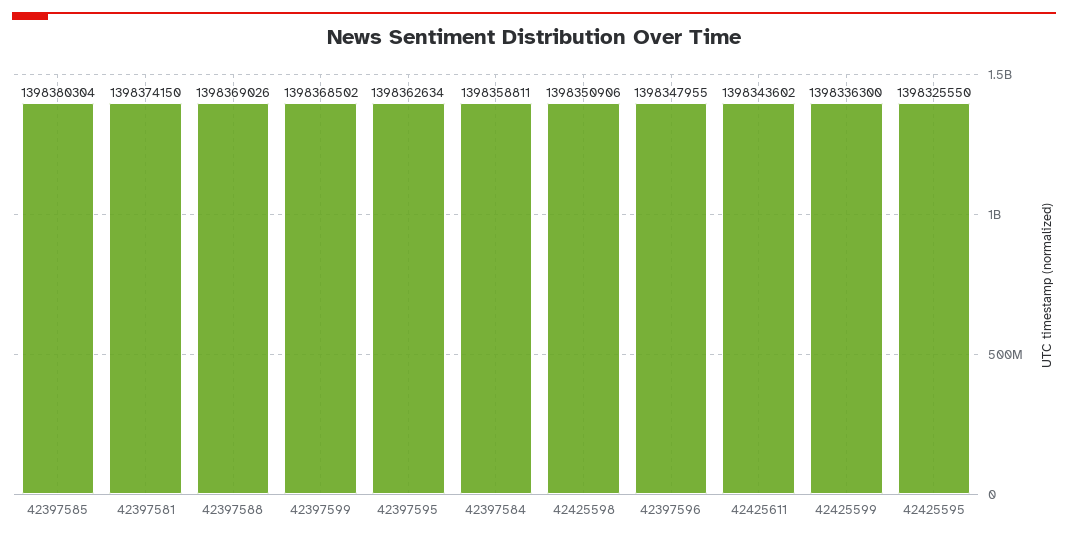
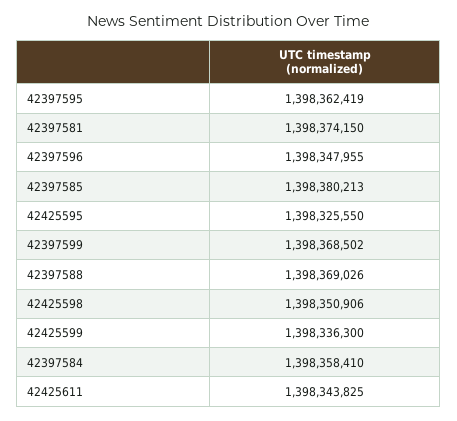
  {
-   "42397585": 1398380304,
+   "42397585": 1398380213,
    "42397581": 1398374150,
    "42397588": 1398369026,
    "42397599": 1398368502,
-   "42397595": 1398362634,
+   "42397595": 1398362419,
-   "42397584": 1398358811,
+   "42397584": 1398358410,
    "42425598": 1398350906,
    "42397596": 1398347955,
-   "42425611": 1398343602,
+   "42425611": 1398343825,
    "42425599": 1398336300,
    "42425595": 1398325550
  }

